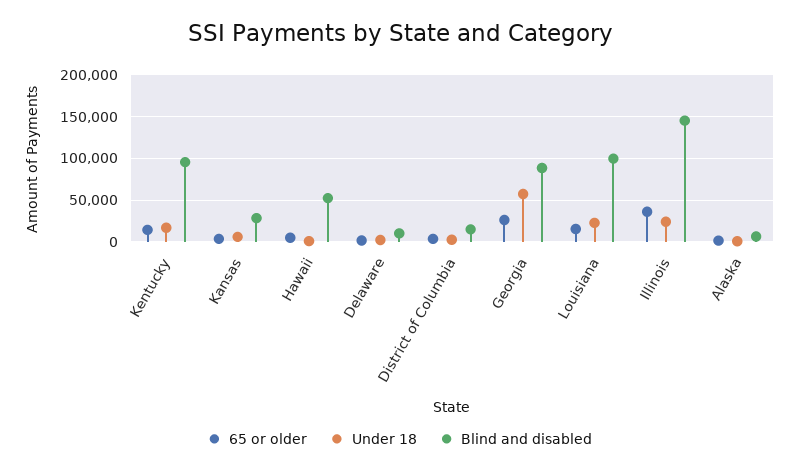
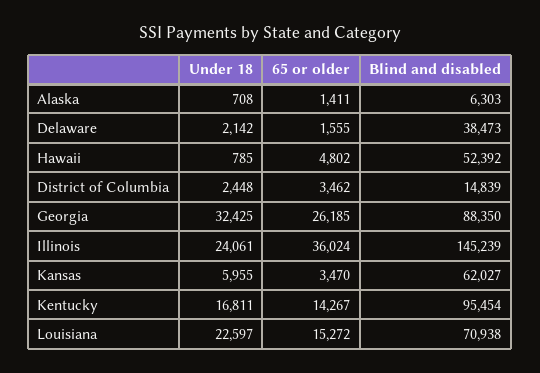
  {
    "65 or older": {
      "Kentucky": 14267,
      "Kansas": 3470,
      "Hawaii": 4802,
      "Delaware": 1555,
      "District of Columbia": 3462,
      "Georgia": 26185,
      "Louisiana": 15272,
      "Illinois": 36024,
      "Alaska": 1411
    },
    "Under 18": {
      "Kentucky": 16811,
      "Kansas": 5955,
      "Hawaii": 785,
      "Delaware": 2142,
      "District of Columbia": 2448,
-     "Georgia": 60000,
+     "Georgia": 32425,
      "Louisiana": 22597,
      "Illinois": 24061,
      "Alaska": 708
    },
    "Blind and disabled": {
      "Kentucky": 95454,
-     "Kansas": 30000,
+     "Kansas": 62027,
      "Hawaii": 52392,
-     "Delaware": 10000,
+     "Delaware": 38473,
      "District of Columbia": 14839,
      "Georgia": 88350,
-     "Louisiana": 100000,
+     "Louisiana": 70938,
      "Illinois": 145239,
      "Alaska": 6303
    }
  }

